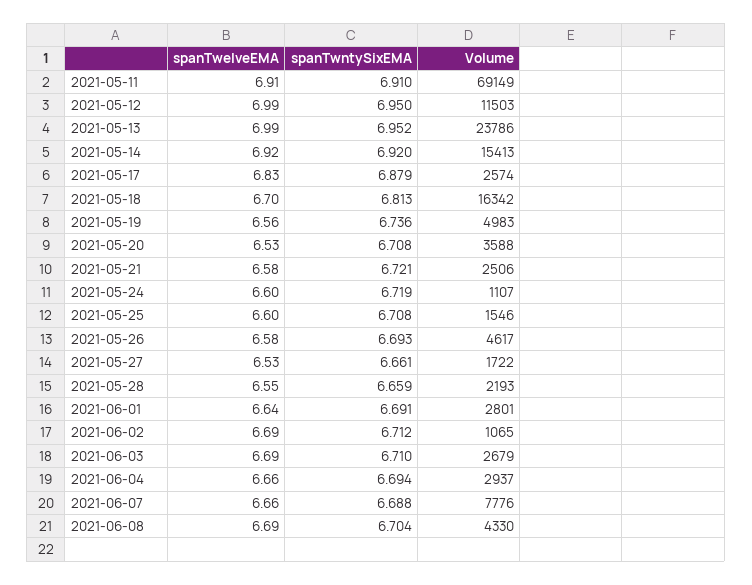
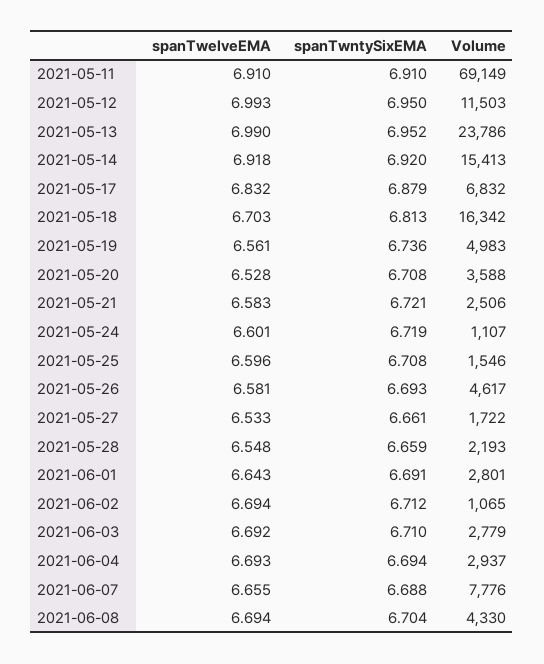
  {
    "spanTwelveEMA": {
      "2021-05-11": 6.91,
      "2021-05-12": 6.993,
      "2021-05-13": 6.99,
      "2021-05-14": 6.918,
      "2021-05-17": 6.832,
      "2021-05-18": 6.703,
      "2021-05-19": 6.561,
      "2021-05-20": 6.528,
      "2021-05-21": 6.583,
      "2021-05-24": 6.601,
      "2021-05-25": 6.596,
      "2021-05-26": 6.581,
      "2021-05-27": 6.533,
      "2021-05-28": 6.548,
      "2021-06-01": 6.643,
      "2021-06-02": 6.694,
      "2021-06-03": 6.692,
-     "2021-06-04": 6.66,
+     "2021-06-04": 6.693,
      "2021-06-07": 6.655,
      "2021-06-08": 6.694
    },
    "spanTwntySixEMA": {
      "2021-05-11": 6.91,
      "2021-05-12": 6.95,
      "2021-05-13": 6.952,
      "2021-05-14": 6.92,
      "2021-05-17": 6.879,
      "2021-05-18": 6.813,
      "2021-05-19": 6.736,
      "2021-05-20": 6.708,
      "2021-05-21": 6.721,
      "2021-05-24": 6.719,
      "2021-05-25": 6.708,
      "2021-05-26": 6.693,
      "2021-05-27": 6.661,
      "2021-05-28": 6.659,
      "2021-06-01": 6.691,
      "2021-06-02": 6.712,
      "2021-06-03": 6.71,
      "2021-06-04": 6.694,
      "2021-06-07": 6.688,
      "2021-06-08": 6.704
    },
    "Volume": {
      "2021-05-11": 69149,
      "2021-05-12": 11503,
      "2021-05-13": 23786,
      "2021-05-14": 15413,
-     "2021-05-17": 2574,
+     "2021-05-17": 6832,
      "2021-05-18": 16342,
      "2021-05-19": 4983,
      "2021-05-20": 3588,
      "2021-05-21": 2506,
      "2021-05-24": 1107,
      "2021-05-25": 1546,
      "2021-05-26": 4617,
      "2021-05-27": 1722,
      "2021-05-28": 2193,
      "2021-06-01": 2801,
      "2021-06-02": 1065,
-     "2021-06-03": 2679,
+     "2021-06-03": 2779,
      "2021-06-04": 2937,
      "2021-06-07": 7776,
      "2021-06-08": 4330
    }
  }

